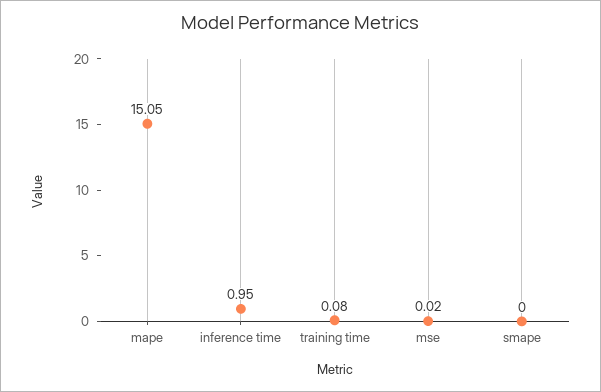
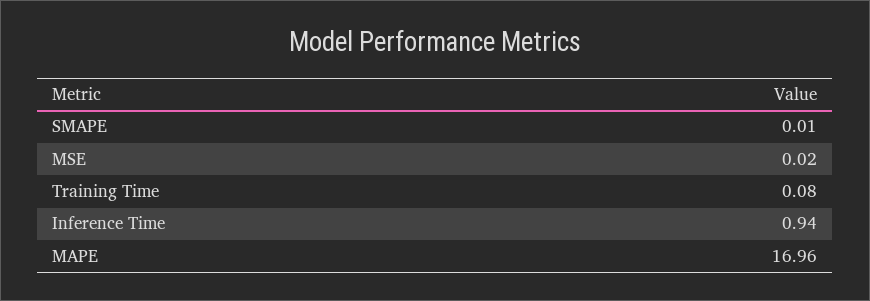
  {
-   "mape": 15.05,
+   "mape": 16.96,
-   "inference time": 0.95,
+   "inference time": 0.94,
    "training time": 0.08,
    "mse": 0.02,
-   "smape": 0
+   "smape": 0.01
  }

